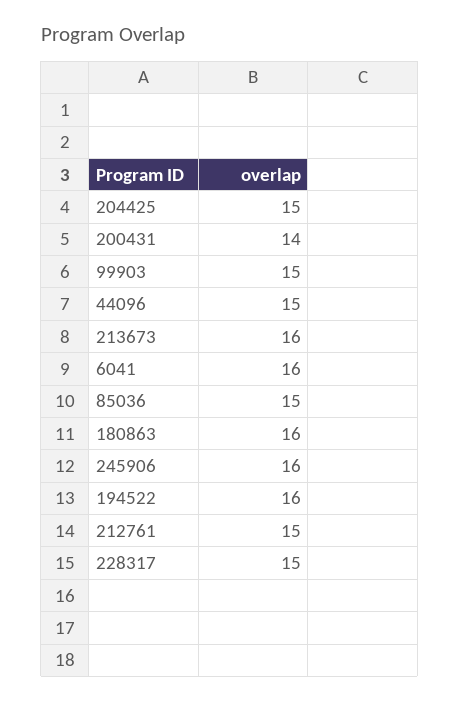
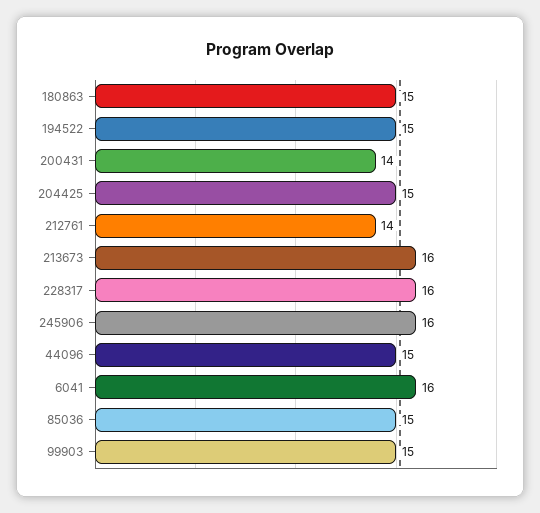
  {
    "204425": 15,
    "200431": 14,
    "99903": 15,
    "44096": 15,
    "213673": 16,
    "6041": 16,
    "85036": 15,
-   "180863": 16,
+   "180863": 15,
    "245906": 16,
-   "194522": 16,
+   "194522": 15,
-   "212761": 15,
+   "212761": 14,
-   "228317": 15
+   "228317": 16
  }

